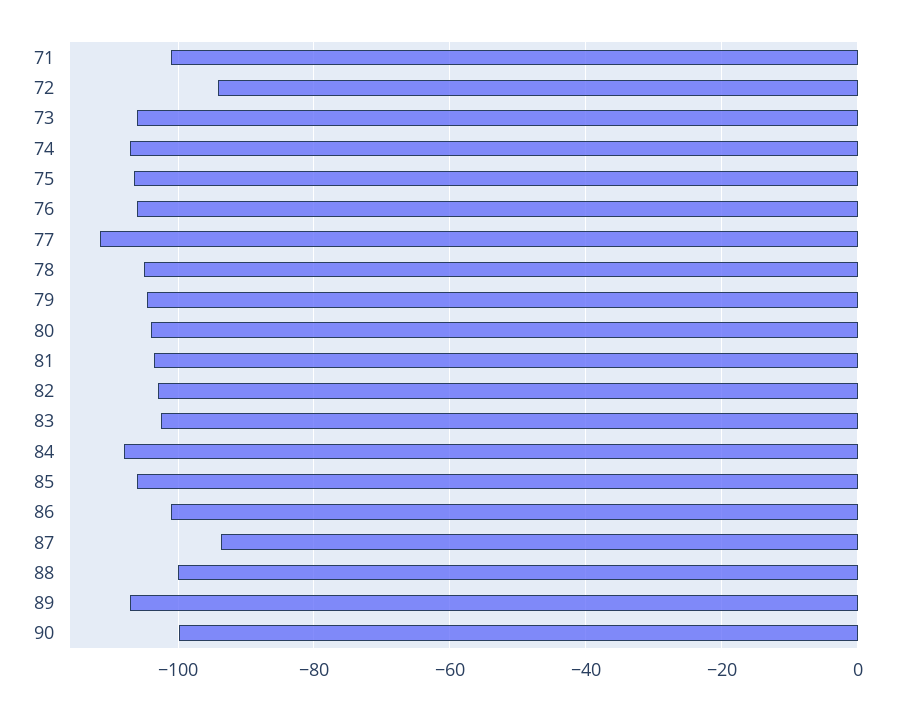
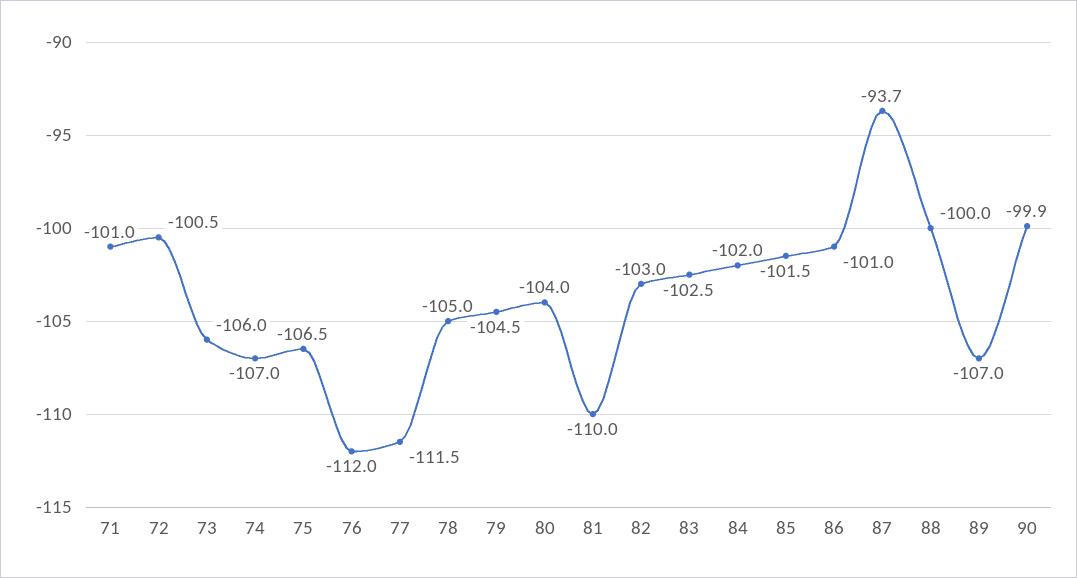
  {
    "71": -101,
-   "72": -94,
+   "72": -100.5,
    "73": -106,
    "74": -107,
    "75": -106.5,
-   "76": -106,
+   "76": -112,
    "77": -111.5,
    "78": -105,
    "79": -104.5,
    "80": -104,
-   "81": -104,
+   "81": -110,
    "82": -103,
    "83": -102.5,
-   "84": -108,
+   "84": -102,
-   "85": -106,
+   "85": -101.5,
    "86": -101,
    "87": -93.7,
    "88": -100,
    "89": -107,
    "90": -99.9
  }

